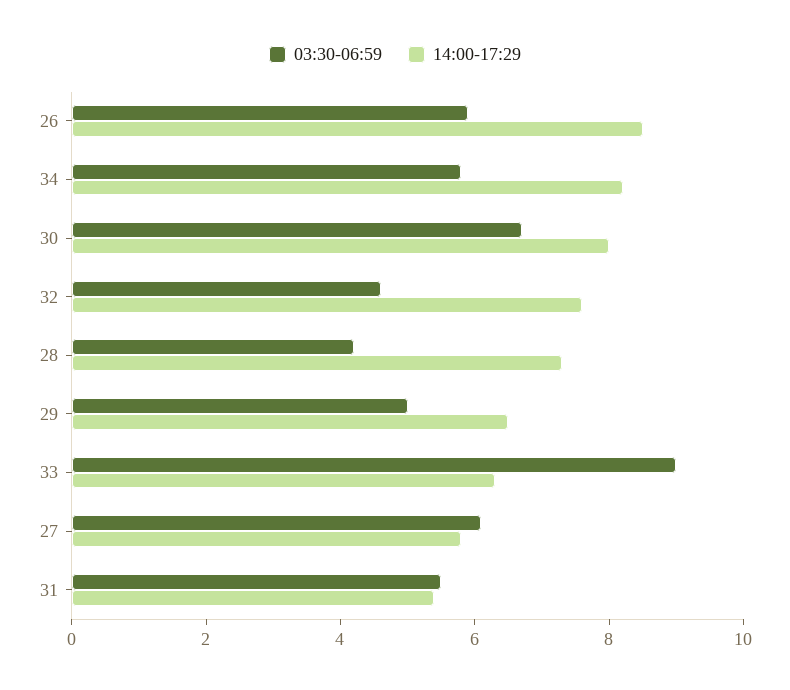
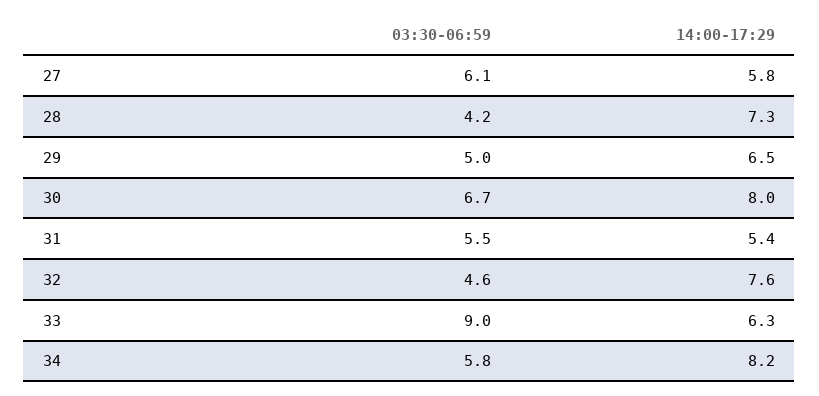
  {
    "03:30-06:59": {
-     "26": 6,
      "34": 5.8,
      "30": 6.7,
      "32": 4.6,
      "28": 4.2,
      "29": 5,
      "33": 9,
      "27": 6.1,
      "31": 5.5
    },
    "14:00-17:29": {
-     "26": 8.5,
      "34": 8.2,
      "30": 8,
      "32": 7.6,
      "28": 7.3,
      "29": 6.5,
      "33": 6.3,
      "27": 5.8,
      "31": 5.4
    }
  }

